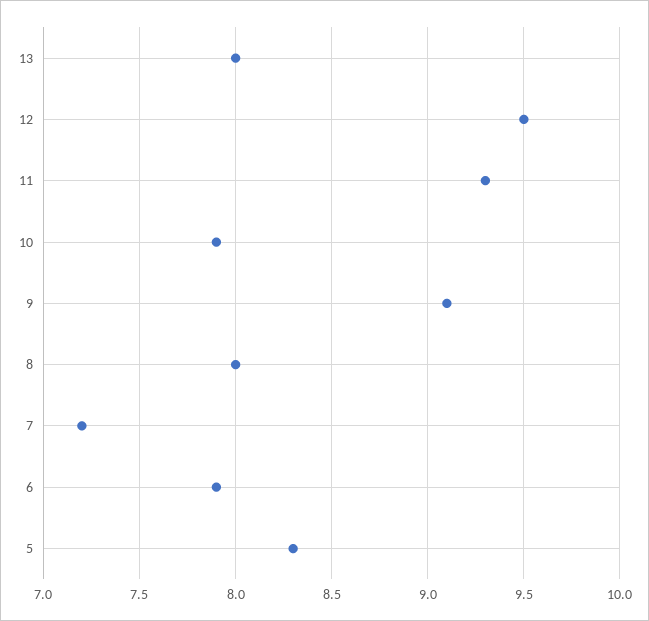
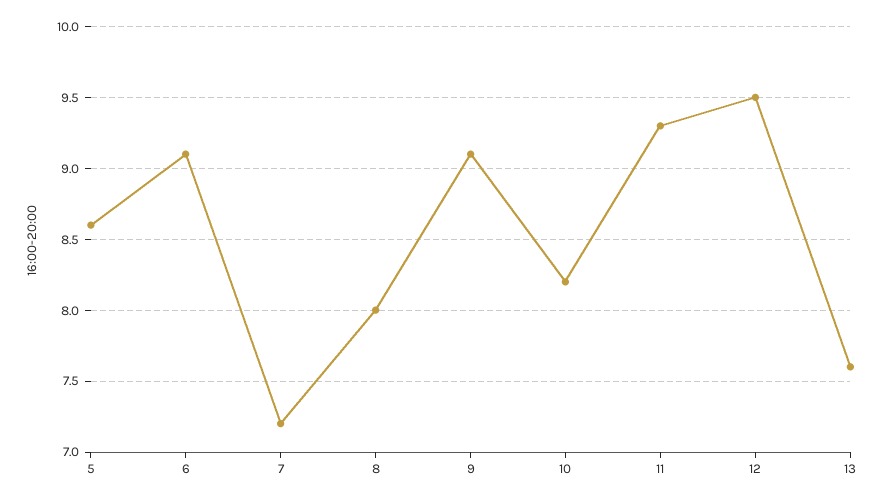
  {
-   "13": 8,
+   "13": 7.6,
    "12": 9.5,
    "11": 9.3,
-   "10": 7.9,
+   "10": 8.2,
    "9": 9.1,
    "8": 8,
    "7": 7.2,
-   "6": 7.9,
+   "6": 9.1,
-   "5": 8.3
+   "5": 8.6
  }

